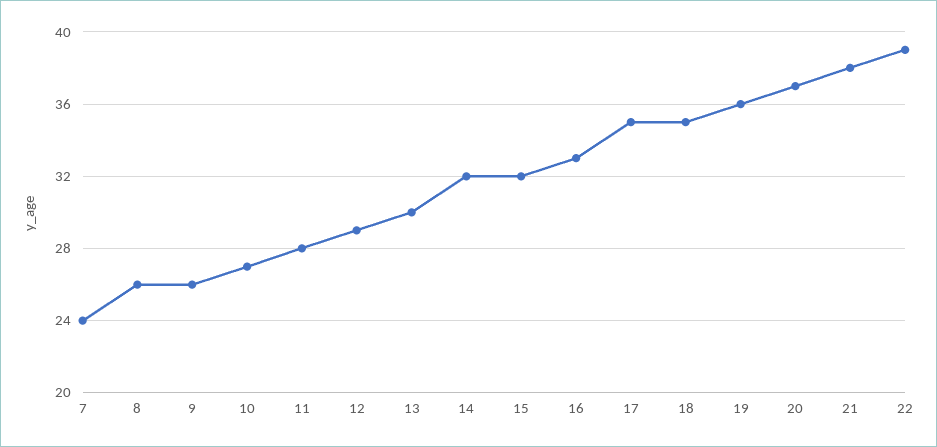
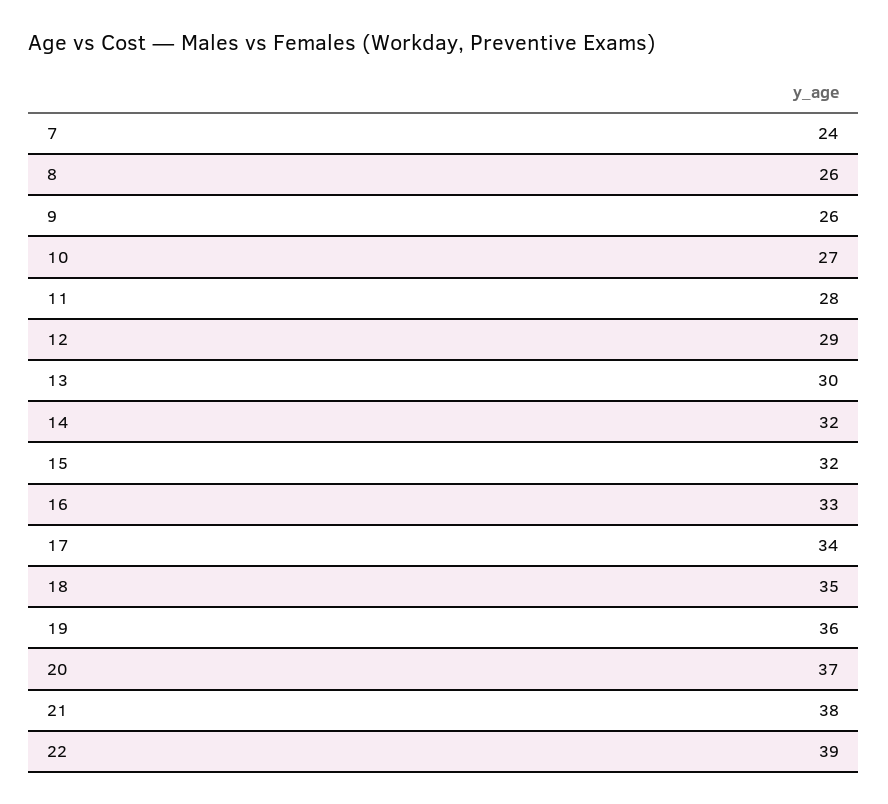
  {
    "7": 24,
    "8": 26,
    "9": 26,
    "10": 27,
    "11": 28,
    "12": 29,
    "13": 30,
    "14": 32,
    "15": 32,
    "16": 33,
-   "17": 35,
+   "17": 34,
    "18": 35,
    "19": 36,
    "20": 37,
    "21": 38,
    "22": 39
  }

